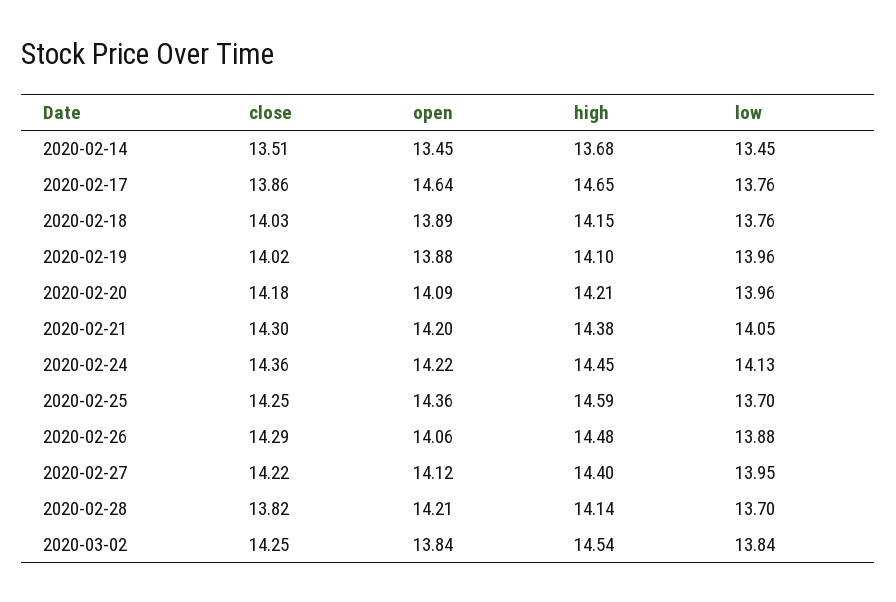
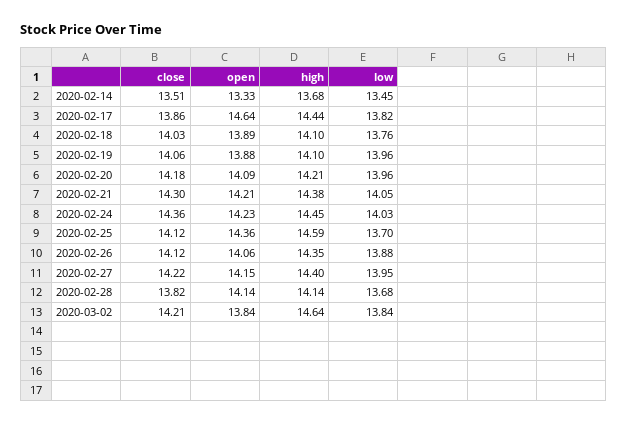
  {
    "close": {
      "2020-02-14": 13.51,
      "2020-02-17": 13.86,
      "2020-02-18": 14.03,
-     "2020-02-19": 14.02,
+     "2020-02-19": 14.06,
      "2020-02-20": 14.18,
      "2020-02-21": 14.3,
      "2020-02-24": 14.36,
-     "2020-02-25": 14.25,
+     "2020-02-25": 14.12,
-     "2020-02-26": 14.29,
+     "2020-02-26": 14.12,
      "2020-02-27": 14.22,
      "2020-02-28": 13.82,
-     "2020-03-02": 14.25
+     "2020-03-02": 14.21
    },
    "open": {
-     "2020-02-14": 13.45,
+     "2020-02-14": 13.33,
      "2020-02-17": 14.64,
      "2020-02-18": 13.89,
      "2020-02-19": 13.88,
      "2020-02-20": 14.09,
-     "2020-02-21": 14.2,
+     "2020-02-21": 14.21,
-     "2020-02-24": 14.22,
+     "2020-02-24": 14.23,
      "2020-02-25": 14.36,
      "2020-02-26": 14.06,
-     "2020-02-27": 14.12,
+     "2020-02-27": 14.15,
-     "2020-02-28": 14.21,
+     "2020-02-28": 14.14,
      "2020-03-02": 13.84
    },
    "high": {
      "2020-02-14": 13.68,
-     "2020-02-17": 14.65,
+     "2020-02-17": 14.44,
-     "2020-02-18": 14.15,
+     "2020-02-18": 14.1,
      "2020-02-19": 14.1,
      "2020-02-20": 14.21,
      "2020-02-21": 14.38,
      "2020-02-24": 14.45,
      "2020-02-25": 14.59,
-     "2020-02-26": 14.48,
+     "2020-02-26": 14.35,
      "2020-02-27": 14.4,
      "2020-02-28": 14.14,
-     "2020-03-02": 14.54
+     "2020-03-02": 14.64
    },
    "low": {
      "2020-02-14": 13.45,
-     "2020-02-17": 13.76,
+     "2020-02-17": 13.82,
      "2020-02-18": 13.76,
      "2020-02-19": 13.96,
      "2020-02-20": 13.96,
      "2020-02-21": 14.05,
-     "2020-02-24": 14.13,
+     "2020-02-24": 14.03,
      "2020-02-25": 13.7,
      "2020-02-26": 13.88,
      "2020-02-27": 13.95,
-     "2020-02-28": 13.7,
+     "2020-02-28": 13.68,
      "2020-03-02": 13.84
    }
  }

